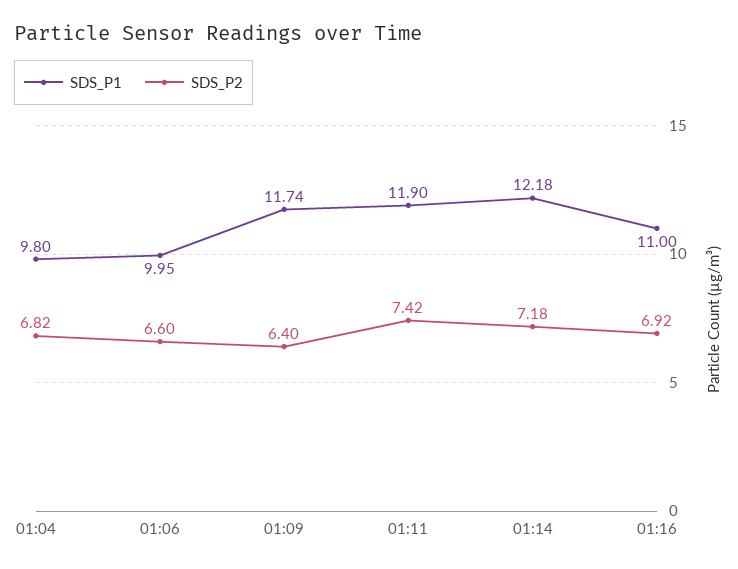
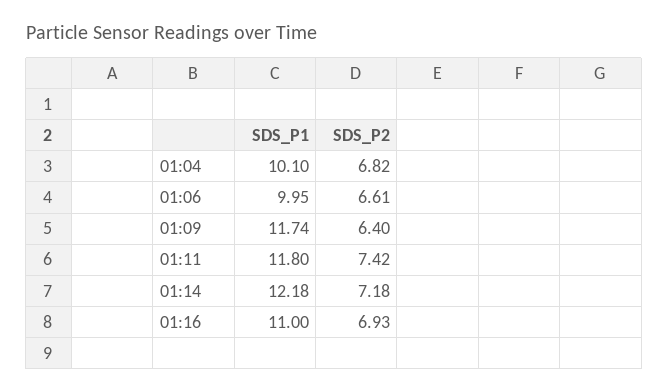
  {
    "SDS_P1": {
-     "01:04": 9.8,
+     "01:04": 10.1,
      "01:06": 9.95,
      "01:09": 11.74,
-     "01:11": 11.9,
+     "01:11": 11.8,
      "01:14": 12.18,
      "01:16": 11
    },
    "SDS_P2": {
      "01:04": 6.82,
-     "01:06": 6.6,
+     "01:06": 6.61,
      "01:09": 6.4,
      "01:11": 7.42,
      "01:14": 7.18,
-     "01:16": 6.92
+     "01:16": 6.93
    }
  }

